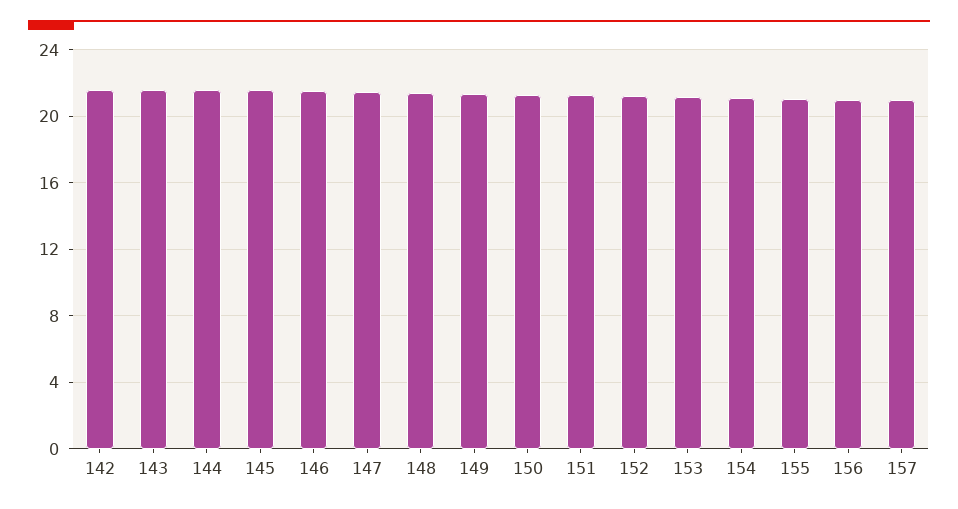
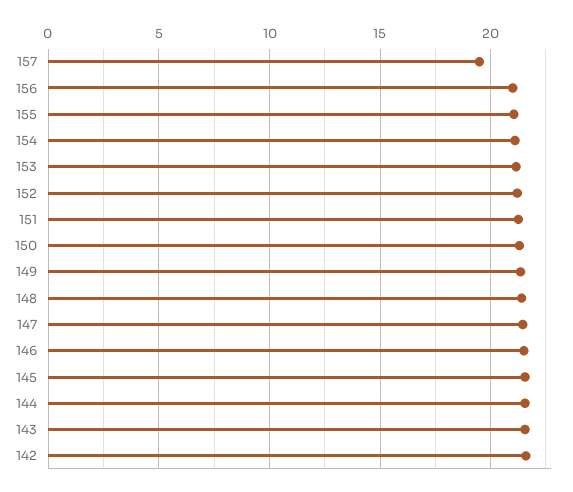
  {
    "142": 21.5,
    "143": 21.5,
    "144": 21.5,
    "145": 21.5,
    "146": 21.5,
    "147": 21.5,
    "148": 21.5,
    "149": 21.5,
    "150": 21.5,
    "151": 21.5,
    "152": 21,
    "153": 21,
    "154": 21,
    "155": 21,
    "156": 21,
-   "157": 21
+   "157": 19.5
  }

